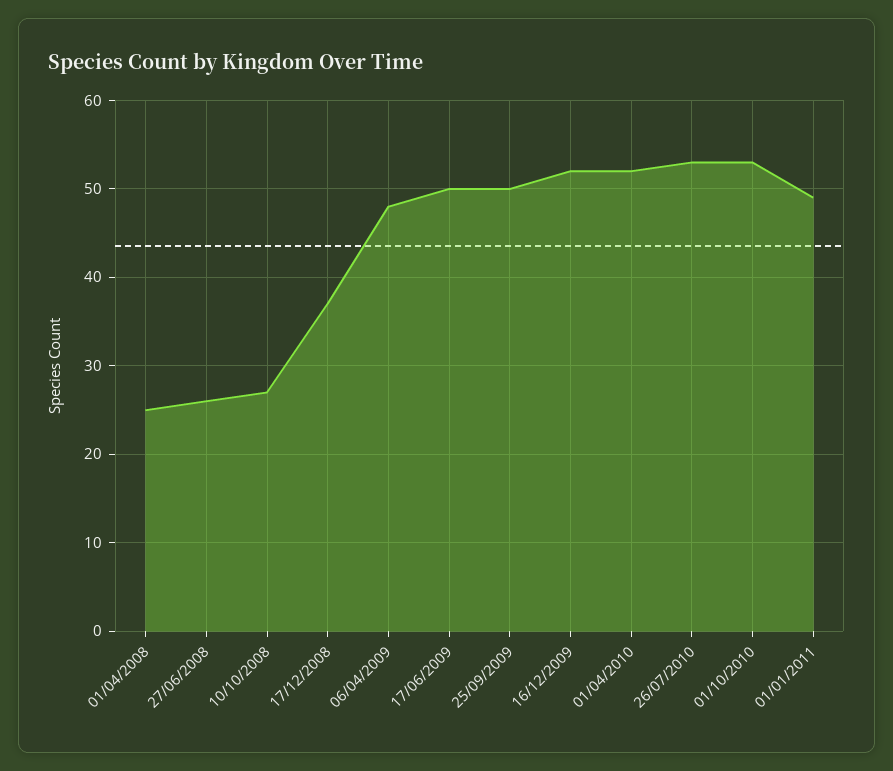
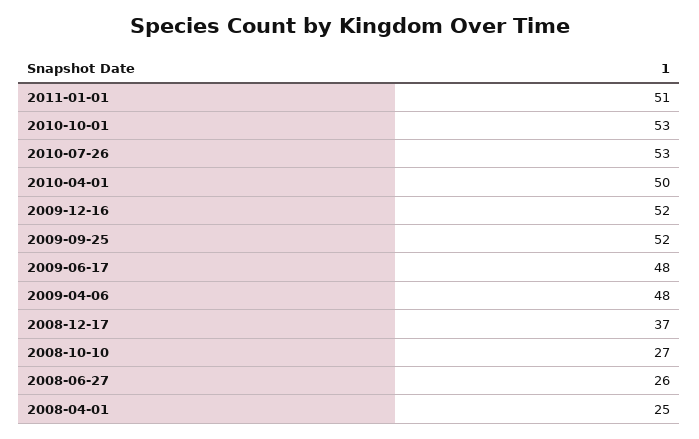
  {
    "01/04/2008": 25,
    "27/06/2008": 26,
    "10/10/2008": 27,
    "17/12/2008": 37,
    "06/04/2009": 48,
-   "17/06/2009": 50,
+   "17/06/2009": 48,
-   "25/09/2009": 50,
+   "25/09/2009": 52,
    "16/12/2009": 52,
-   "01/04/2010": 52,
+   "01/04/2010": 50,
    "26/07/2010": 53,
    "01/10/2010": 53,
-   "01/01/2011": 49
+   "01/01/2011": 51
  }

